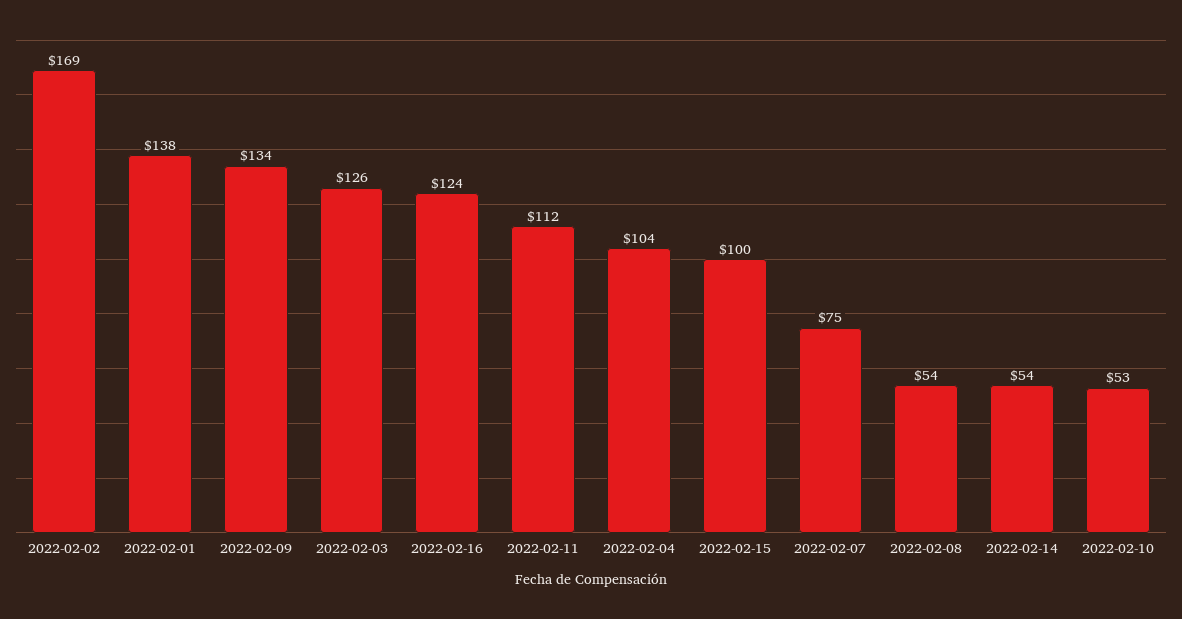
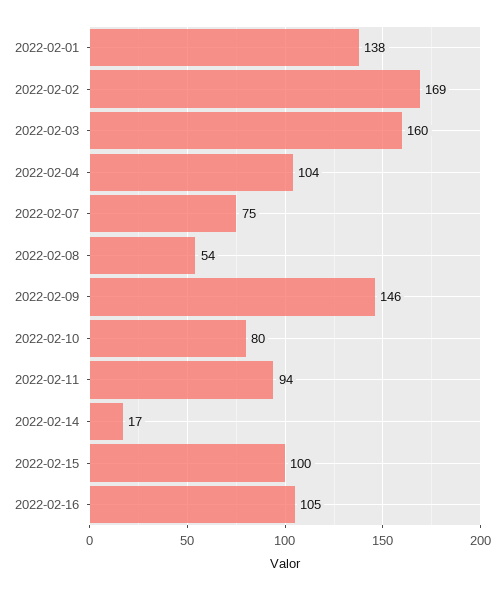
  {
    "2022-02-02": 169,
    "2022-02-01": 138,
-   "2022-02-09": 134,
+   "2022-02-09": 146,
-   "2022-02-03": 126,
+   "2022-02-03": 160,
-   "2022-02-16": 124,
+   "2022-02-16": 105,
-   "2022-02-11": 112,
+   "2022-02-11": 94,
    "2022-02-04": 104,
    "2022-02-15": 100,
    "2022-02-07": 75,
    "2022-02-08": 54,
-   "2022-02-14": 54,
+   "2022-02-14": 17,
-   "2022-02-10": 53
+   "2022-02-10": 80
  }

